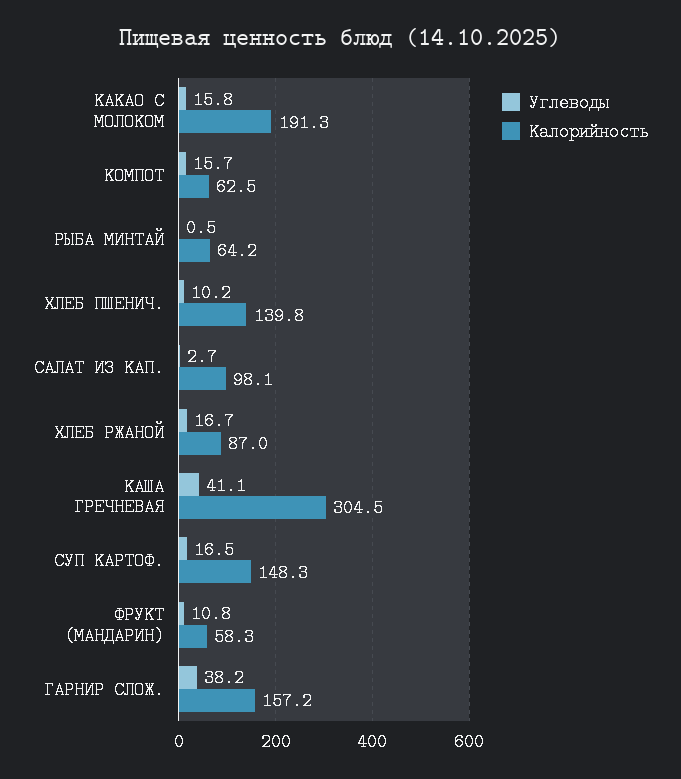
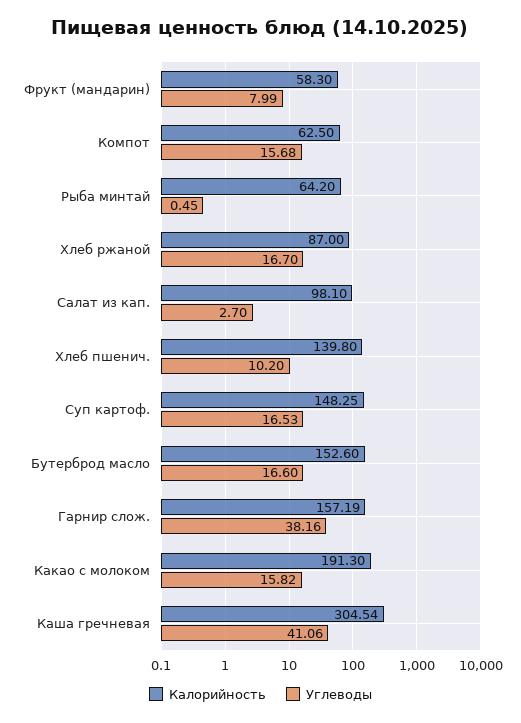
  {
    "Углеводы": {
      "КАКАО С МОЛОКОМ": 15.82,
      "КОМПОТ": 15.68,
      "РЫБА МИНТАЙ": 0.45,
      "ХЛЕБ ПШЕНИЧ.": 10.2,
      "САЛАТ ИЗ КАП.": 2.7,
      "ХЛЕБ РЖАНОЙ": 16.7,
      "КАША ГРЕЧНЕВАЯ": 41.06,
      "СУП КАРТОФ.": 16.53,
-     "ФРУКТ (МАНДАРИН)": 10.8,
+     "ФРУКТ (МАНДАРИН)": 7.99,
-     "ГАРНИР СЛОЖ.": 38.16
+     "ГАРНИР СЛОЖ.": 38.16,
+     "Бутерброд масло": 16.6
    },
    "Калорийность": {
      "КАКАО С МОЛОКОМ": 191.3,
      "КОМПОТ": 62.5,
      "РЫБА МИНТАЙ": 64.2,
      "ХЛЕБ ПШЕНИЧ.": 139.8,
      "САЛАТ ИЗ КАП.": 98.1,
      "ХЛЕБ РЖАНОЙ": 87,
      "КАША ГРЕЧНЕВАЯ": 304.54,
      "СУП КАРТОФ.": 148.25,
      "ФРУКТ (МАНДАРИН)": 58.3,
-     "ГАРНИР СЛОЖ.": 157.19
+     "ГАРНИР СЛОЖ.": 157.19,
+     "Бутерброд масло": 152.6
    }
  }

